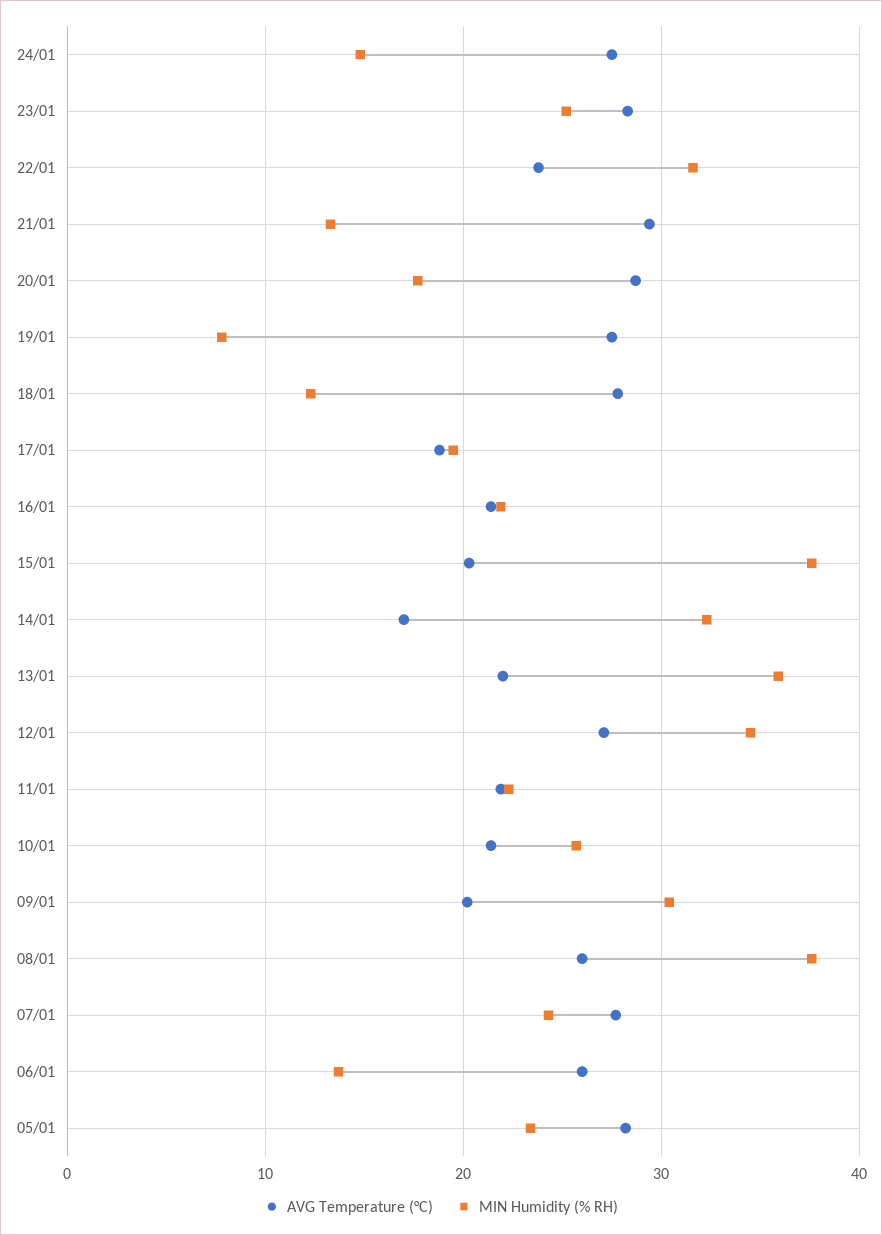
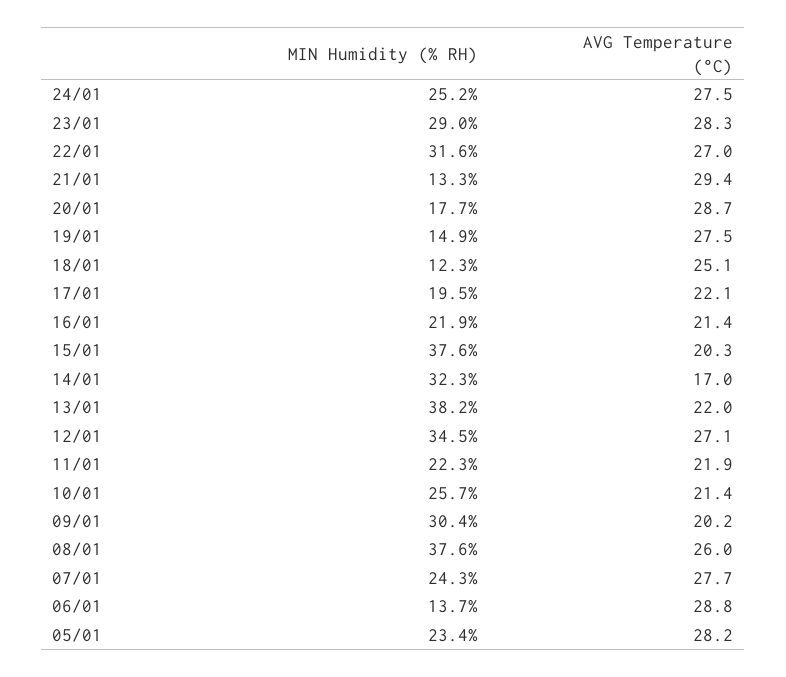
  {
    "AVG Temperature (°C)": {
      "24/01": 27.5,
      "23/01": 28.3,
-     "22/01": 24,
+     "22/01": 27,
      "21/01": 29.4,
      "20/01": 28.7,
      "19/01": 27.5,
-     "18/01": 28,
+     "18/01": 25.1,
-     "17/01": 19,
+     "17/01": 22.1,
      "16/01": 21.4,
      "15/01": 20.3,
      "14/01": 17,
      "13/01": 22,
      "12/01": 27.1,
      "11/01": 21.9,
      "10/01": 21.4,
      "09/01": 20.2,
      "08/01": 26,
      "07/01": 27.7,
-     "06/01": 26,
+     "06/01": 28.8,
      "05/01": 28.2
    },
    "MIN Humidity (% RH)": {
-     "24/01": 15,
+     "24/01": 25.2,
-     "23/01": 25,
+     "23/01": 29,
      "22/01": 31.6,
      "21/01": 13.3,
      "20/01": 17.7,
-     "19/01": 8,
+     "19/01": 14.9,
      "18/01": 12.3,
      "17/01": 19.5,
      "16/01": 21.9,
      "15/01": 37.6,
      "14/01": 32.3,
-     "13/01": 36,
+     "13/01": 38.2,
      "12/01": 34.5,
      "11/01": 22.3,
      "10/01": 25.7,
      "09/01": 30.4,
      "08/01": 37.6,
      "07/01": 24.3,
      "06/01": 13.7,
      "05/01": 23.4
    }
  }

